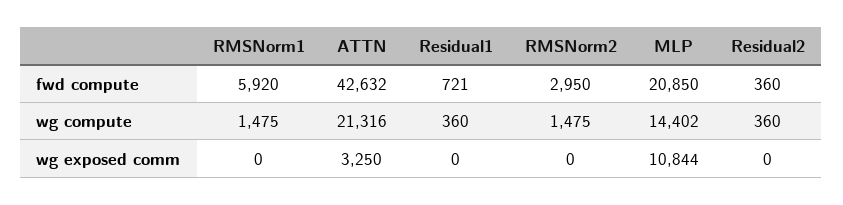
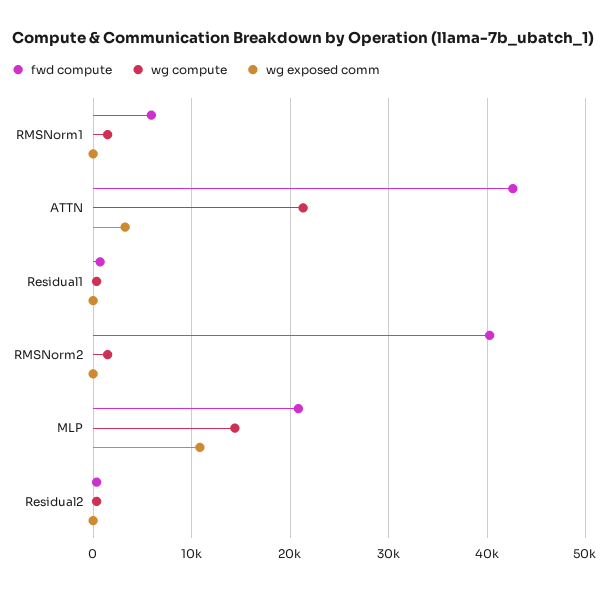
  {
    "fwd compute": {
      "RMSNorm1": 5920,
      "ATTN": 42632,
      "Residual1": 721,
-     "RMSNorm2": 2950,
+     "RMSNorm2": 40000,
      "MLP": 20850,
      "Residual2": 360
    },
    "wg compute": {
      "RMSNorm1": 1475,
      "ATTN": 21316,
      "Residual1": 360,
      "RMSNorm2": 1475,
      "MLP": 14402,
      "Residual2": 360
    },
    "wg exposed comm": {
      "RMSNorm1": 0,
      "ATTN": 3250,
      "Residual1": 0,
      "RMSNorm2": 0,
      "MLP": 10844,
      "Residual2": 0
    }
  }

